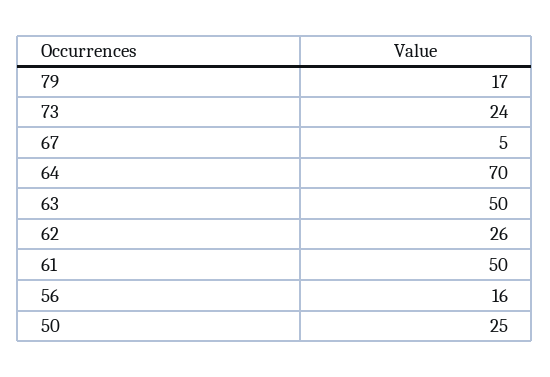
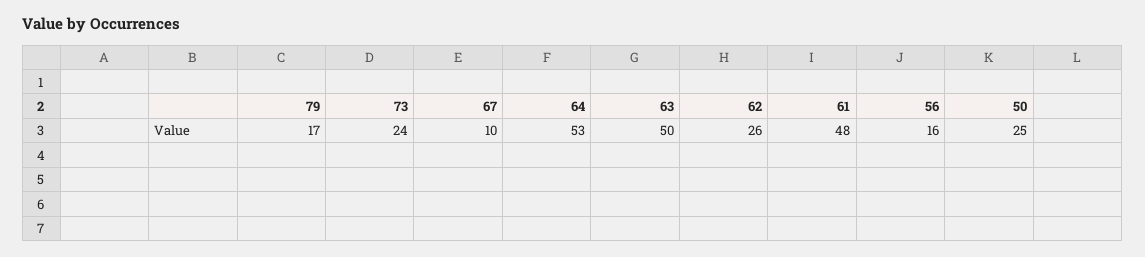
  {
    "79": 17,
    "73": 24,
-   "67": 5,
+   "67": 10,
-   "64": 70,
+   "64": 53,
    "63": 50,
    "62": 26,
-   "61": 50,
+   "61": 48,
    "56": 16,
    "50": 25
  }

